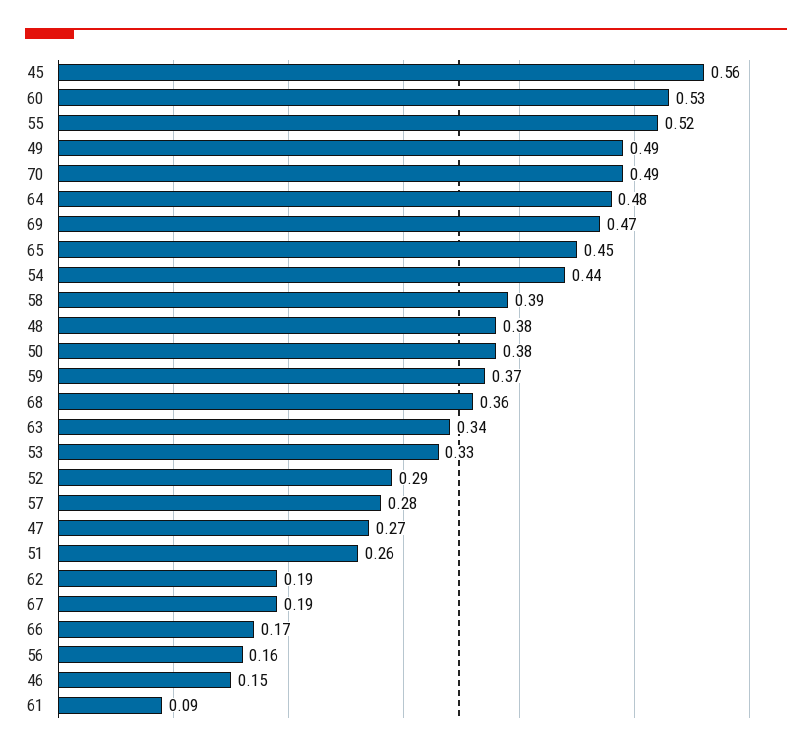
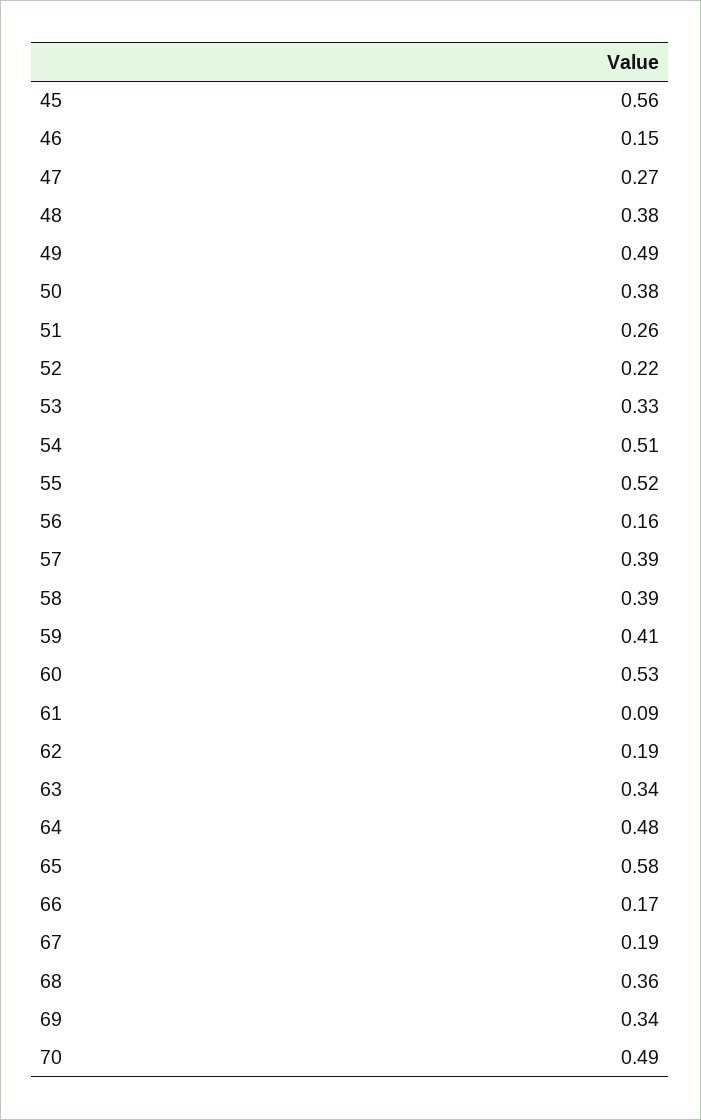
  {
    "45": 0.56,
    "60": 0.53,
    "55": 0.52,
    "49": 0.49,
    "70": 0.49,
    "64": 0.48,
-   "69": 0.47,
+   "69": 0.34,
-   "65": 0.45,
+   "65": 0.58,
-   "54": 0.44,
+   "54": 0.51,
    "58": 0.39,
    "48": 0.38,
    "50": 0.38,
-   "59": 0.37,
+   "59": 0.41,
    "68": 0.36,
    "63": 0.34,
    "53": 0.33,
-   "52": 0.29,
+   "52": 0.22,
-   "57": 0.28,
+   "57": 0.39,
    "47": 0.27,
    "51": 0.26,
    "62": 0.19,
    "67": 0.19,
    "66": 0.17,
    "56": 0.16,
    "46": 0.15,
    "61": 0.09
  }

